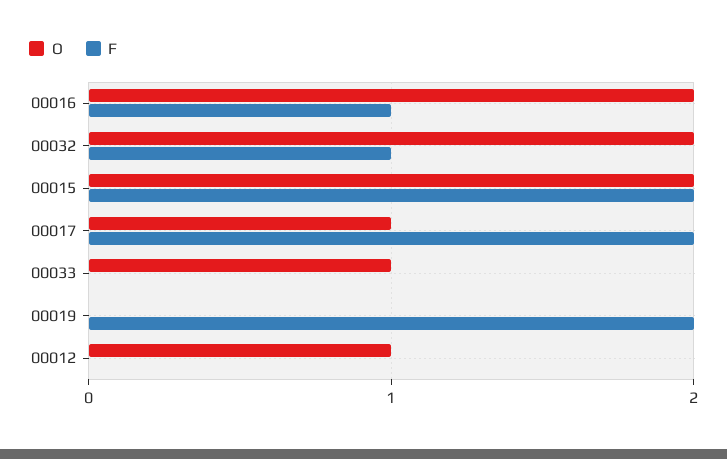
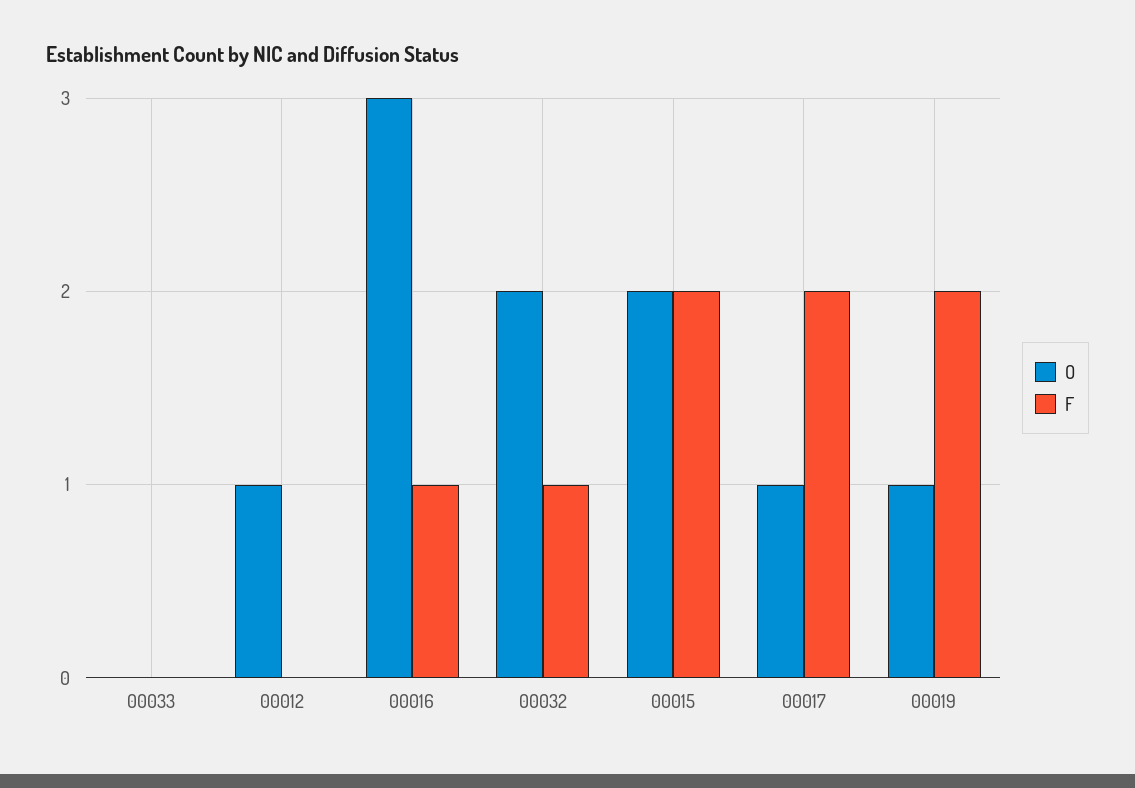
  {
    "O": {
-     "00016": 2,
+     "00016": 3,
      "00032": 2,
      "00015": 2,
      "00017": 1,
-     "00033": 1,
+     "00033": 0,
-     "00019": 0,
+     "00019": 1,
      "00012": 1
    },
    "F": {
      "00016": 1,
      "00032": 1,
      "00015": 2,
      "00017": 2,
      "00033": 0,
      "00019": 2,
      "00012": 0
    }
  }

